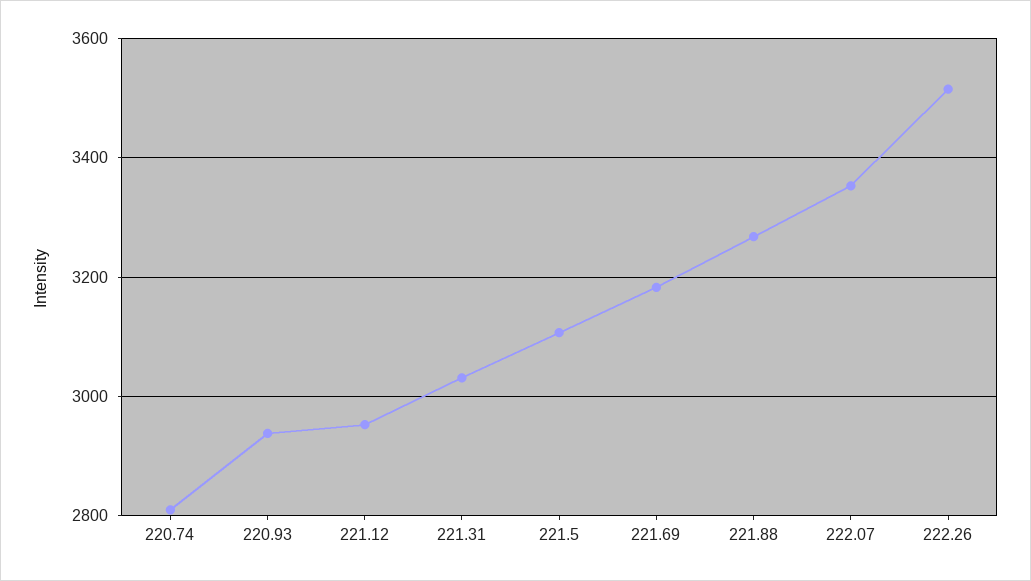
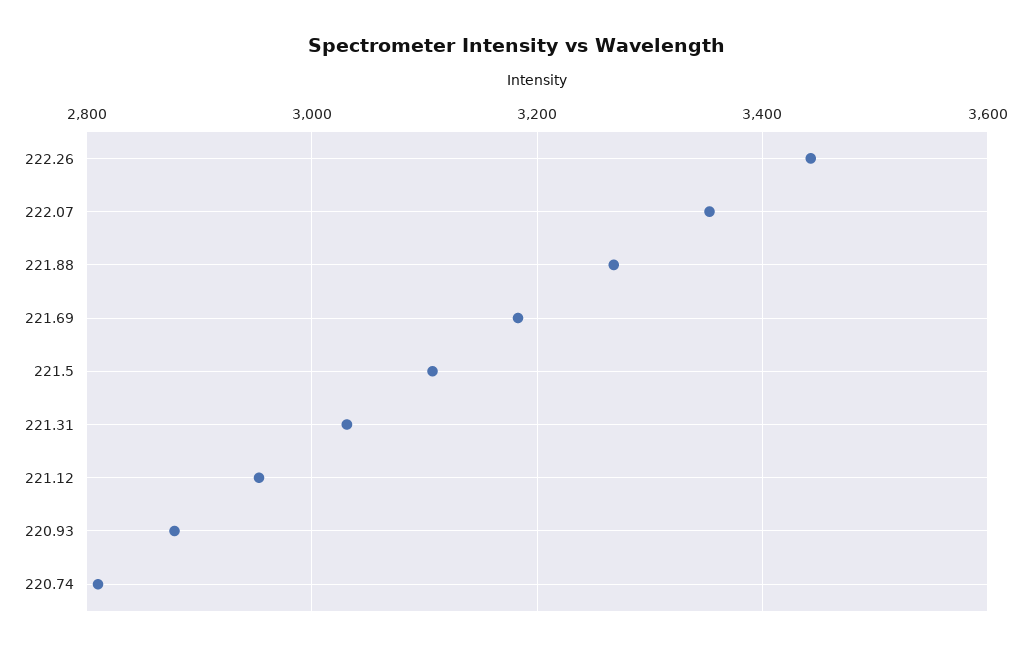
  {
    "220.74": 2820,
-   "220.93": 2940,
+   "220.93": 2880,
    "221.12": 2960,
    "221.31": 3040,
    "221.5": 3100,
    "221.69": 3180,
    "221.88": 3260,
    "222.07": 3360,
-   "222.26": 3520
+   "222.26": 3440
  }

